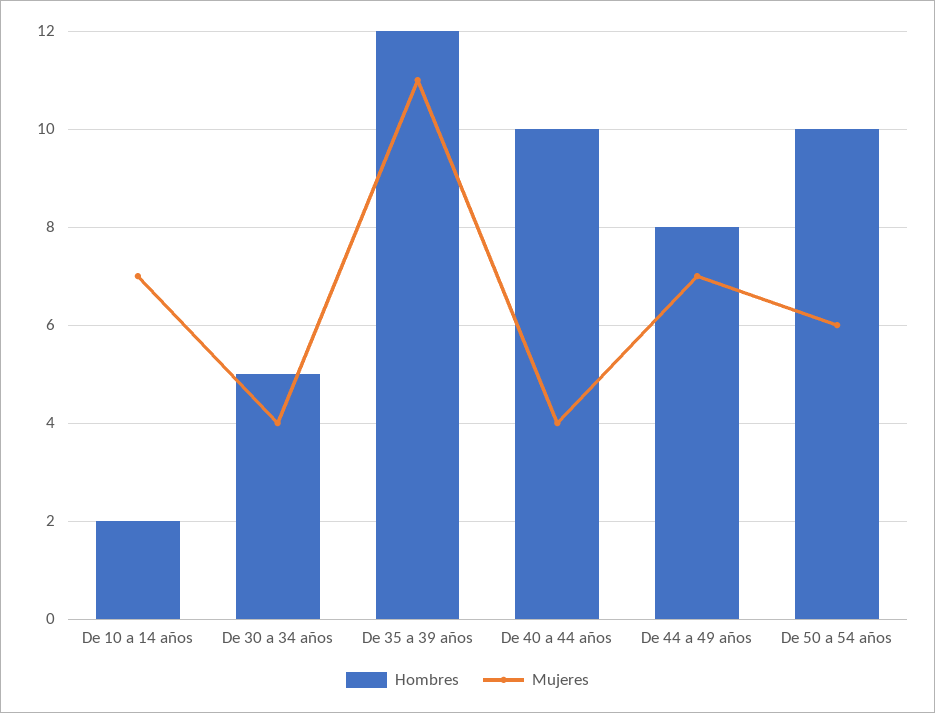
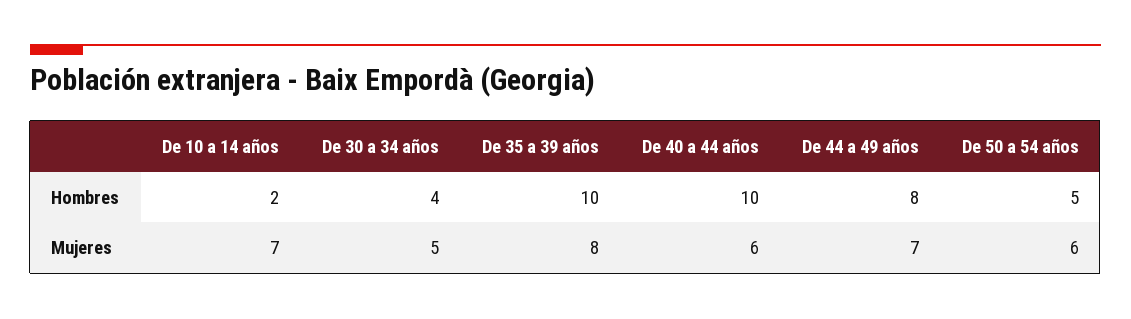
  {
    "Hombres": {
      "De 10 a 14 años": 2,
-     "De 30 a 34 años": 5,
+     "De 30 a 34 años": 4,
-     "De 35 a 39 años": 12,
+     "De 35 a 39 años": 10,
      "De 40 a 44 años": 10,
      "De 44 a 49 años": 8,
-     "De 50 a 54 años": 10
+     "De 50 a 54 años": 5
    },
    "Mujeres": {
      "De 10 a 14 años": 7,
-     "De 30 a 34 años": 4,
+     "De 30 a 34 años": 5,
-     "De 35 a 39 años": 11,
+     "De 35 a 39 años": 8,
-     "De 40 a 44 años": 4,
+     "De 40 a 44 años": 6,
      "De 44 a 49 años": 7,
      "De 50 a 54 años": 6
    }
  }

